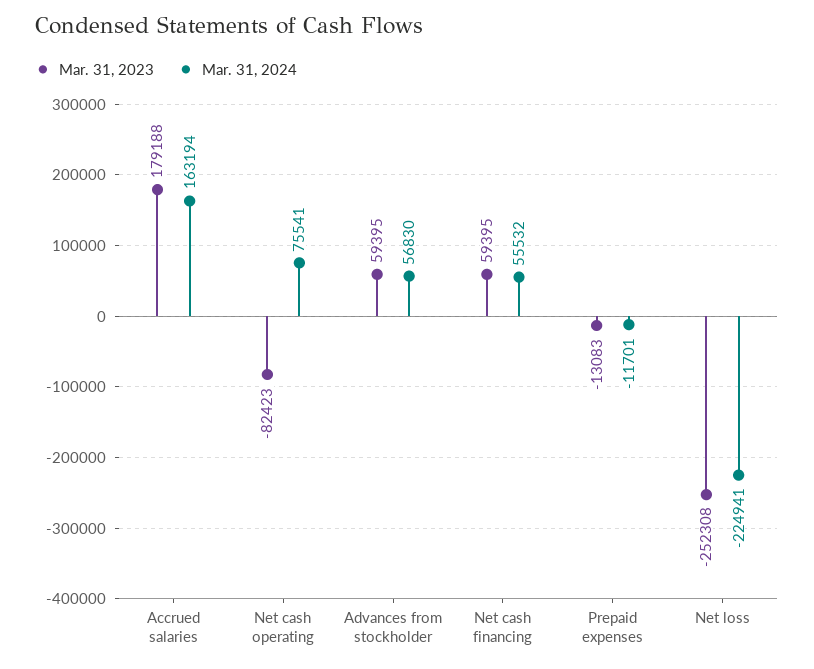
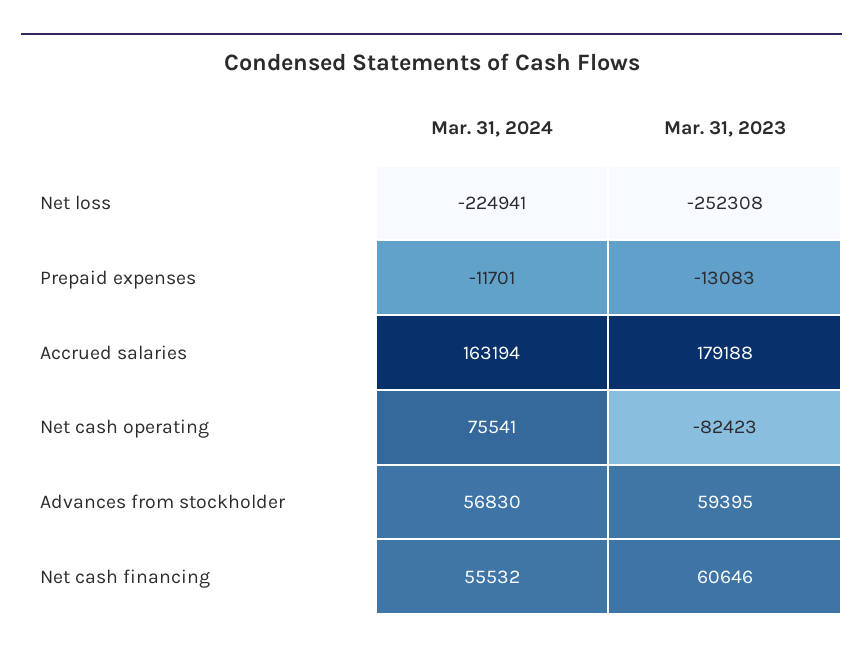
  {
    "Mar. 31, 2023": {
      "Accrued salaries": 179188,
      "Net cash operating": -82423,
      "Advances from stockholder": 59395,
-     "Net cash financing": 59395,
+     "Net cash financing": 60646,
      "Prepaid expenses": -13083,
      "Net loss": -252308
    },
    "Mar. 31, 2024": {
      "Accrued salaries": 163194,
      "Net cash operating": 75541,
      "Advances from stockholder": 56830,
      "Net cash financing": 55532,
      "Prepaid expenses": -11701,
      "Net loss": -224941
    }
  }

